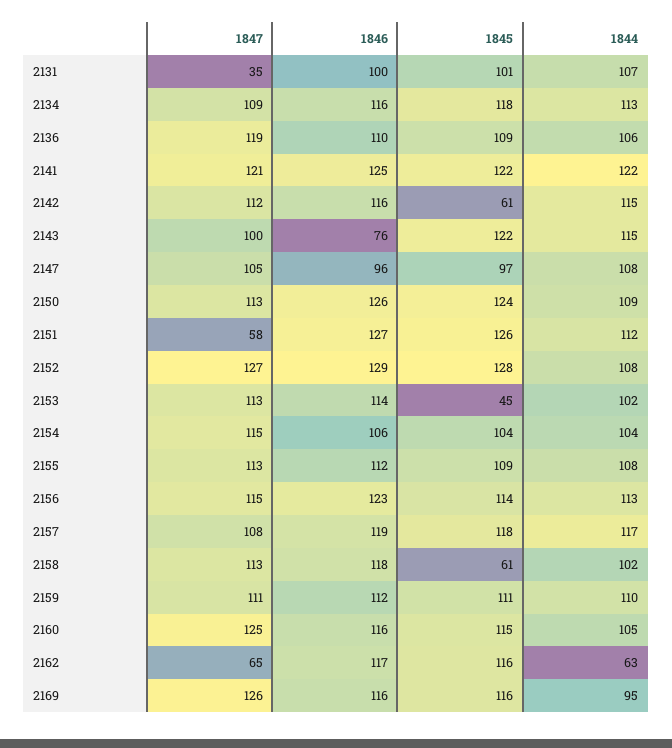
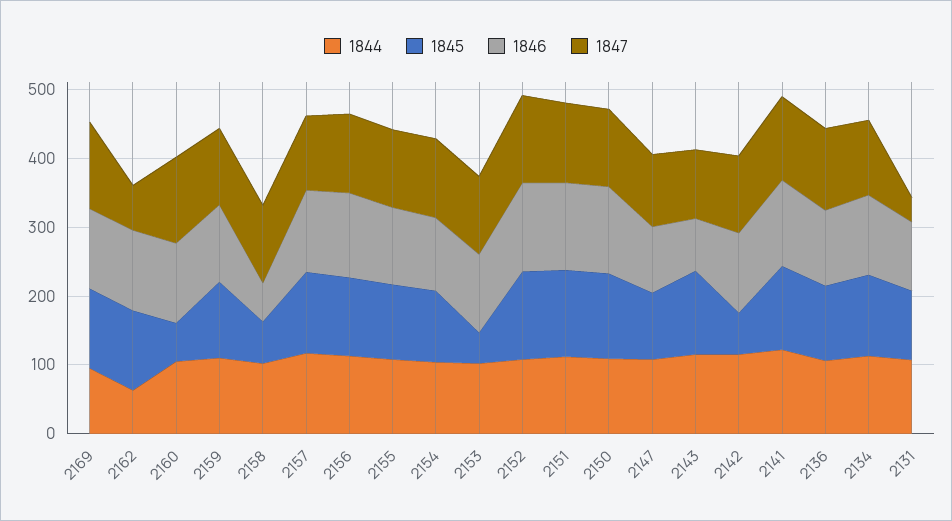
  {
    "1847": {
      "2131": 35,
      "2134": 109,
      "2136": 119,
      "2141": 121,
      "2142": 112,
      "2143": 100,
      "2147": 105,
      "2150": 113,
-     "2151": 58,
+     "2151": 120,
      "2152": 127,
      "2153": 113,
      "2154": 115,
      "2155": 113,
      "2156": 115,
      "2157": 108,
      "2158": 113,
      "2159": 111,
      "2160": 125,
      "2162": 65,
      "2169": 126
    },
    "1846": {
      "2131": 100,
      "2134": 116,
      "2136": 110,
      "2141": 125,
      "2142": 116,
      "2143": 76,
      "2147": 96,
      "2150": 126,
      "2151": 127,
      "2152": 129,
      "2153": 114,
      "2154": 106,
      "2155": 112,
      "2156": 123,
      "2157": 119,
-     "2158": 118,
+     "2158": 60,
      "2159": 112,
      "2160": 116,
      "2162": 117,
      "2169": 116
    },
    "1845": {
      "2131": 101,
      "2134": 118,
      "2136": 109,
      "2141": 122,
      "2142": 61,
      "2143": 122,
      "2147": 97,
      "2150": 124,
      "2151": 126,
      "2152": 128,
      "2153": 45,
      "2154": 104,
      "2155": 109,
      "2156": 114,
      "2157": 118,
      "2158": 61,
      "2159": 111,
-     "2160": 115,
+     "2160": 60,
      "2162": 116,
      "2169": 116
    },
    "1844": {
      "2131": 107,
      "2134": 113,
      "2136": 106,
      "2141": 122,
      "2142": 115,
      "2143": 115,
      "2147": 108,
      "2150": 109,
      "2151": 112,
      "2152": 108,
      "2153": 102,
      "2154": 104,
      "2155": 108,
      "2156": 113,
      "2157": 117,
      "2158": 102,
      "2159": 110,
      "2160": 105,
      "2162": 63,
      "2169": 95
    }
  }

